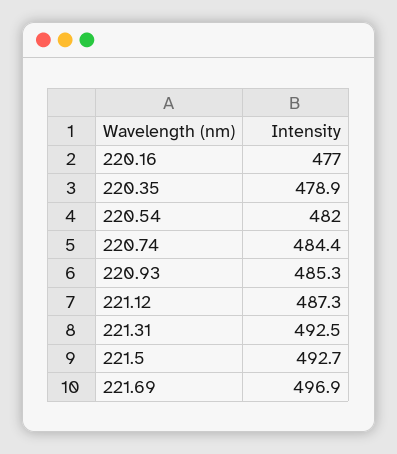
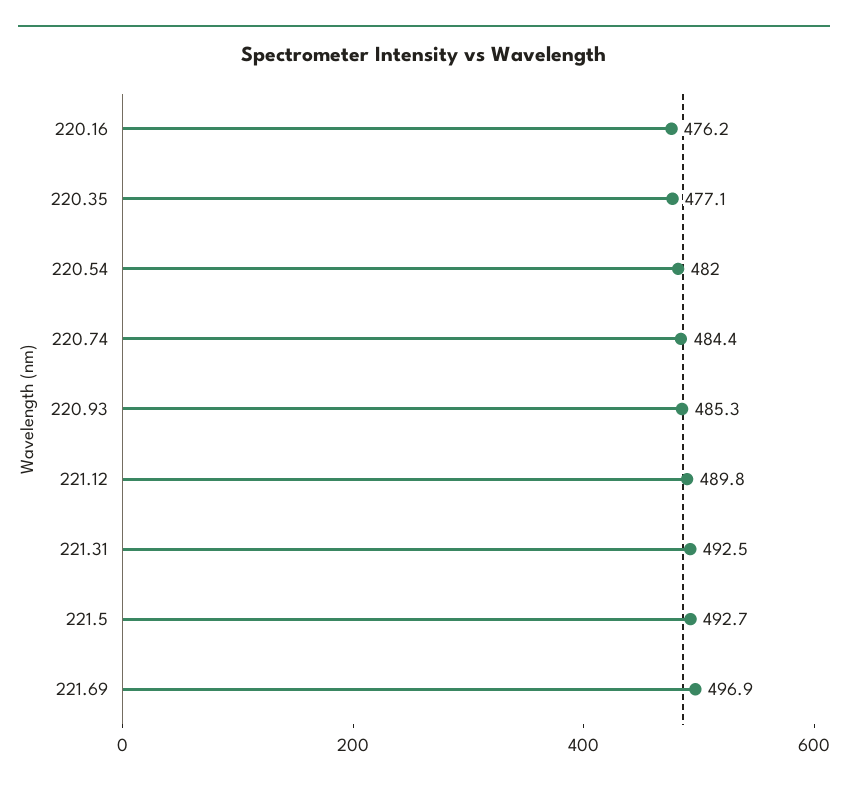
  {
-   "220.16": 477,
+   "220.16": 476.2,
-   "220.35": 478.9,
+   "220.35": 477.1,
    "220.54": 482,
    "220.74": 484.4,
    "220.93": 485.3,
-   "221.12": 487.3,
+   "221.12": 489.8,
    "221.31": 492.5,
    "221.5": 492.7,
    "221.69": 496.9
  }

